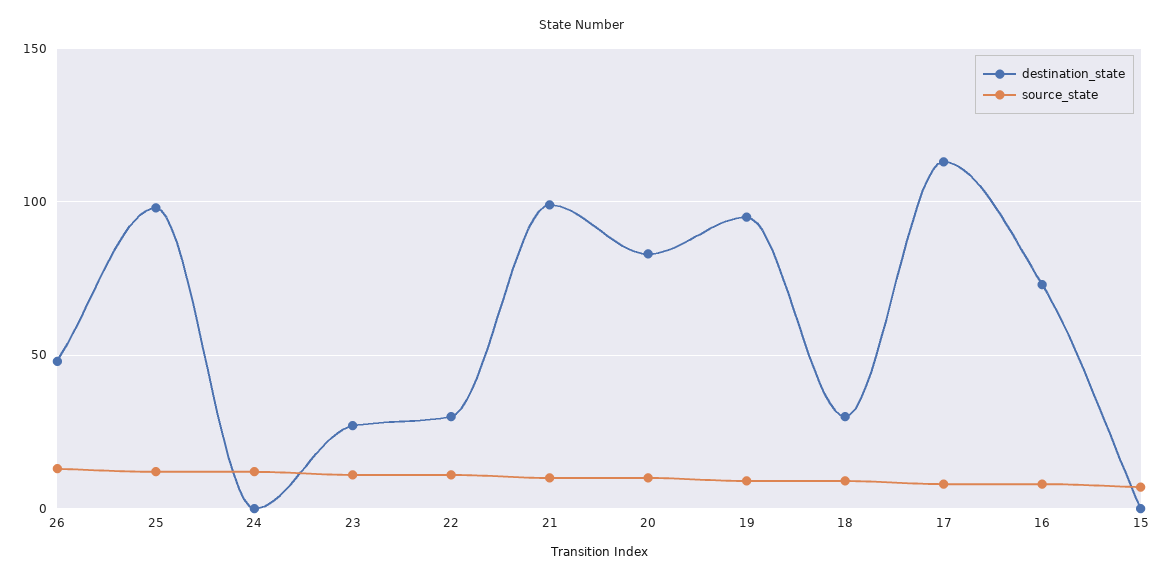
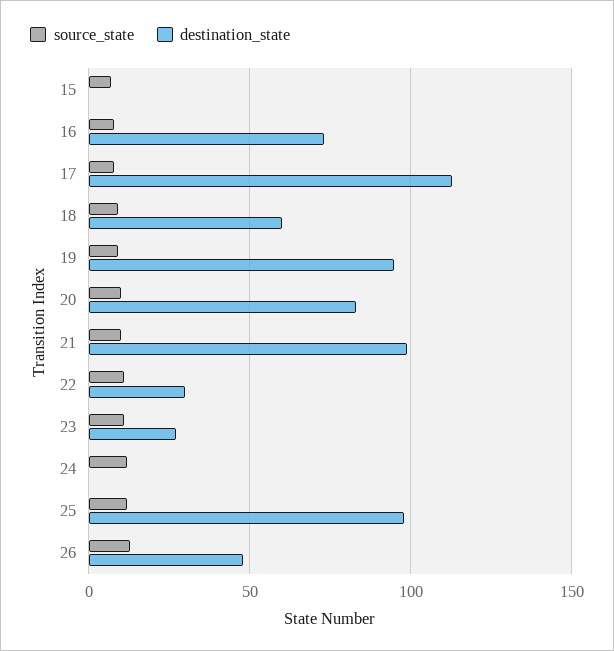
  {
    "destination_state": {
      "26": 50,
      "25": 100,
      "24": 0,
      "23": 25,
      "22": 30,
      "21": 100,
      "20": 85,
      "19": 95,
-     "18": 30,
+     "18": 60,
      "17": 115,
      "16": 75,
      "15": 0
    },
    "source_state": {
      "26": 15,
      "25": 10,
      "24": 10,
      "23": 10,
      "22": 10,
      "21": 10,
      "20": 10,
      "19": 10,
      "18": 10,
      "17": 10,
      "16": 10,
      "15": 5
    }
  }

